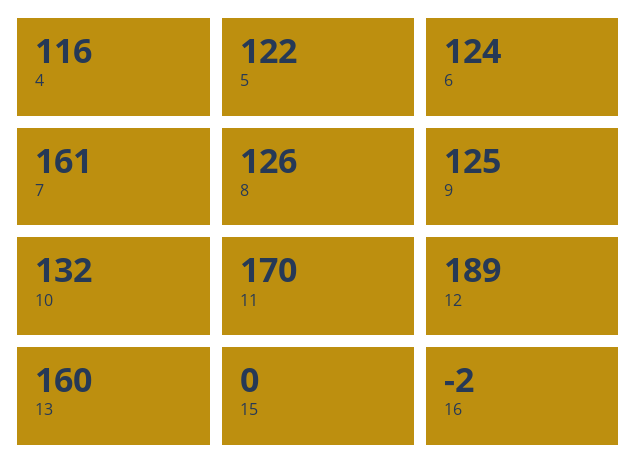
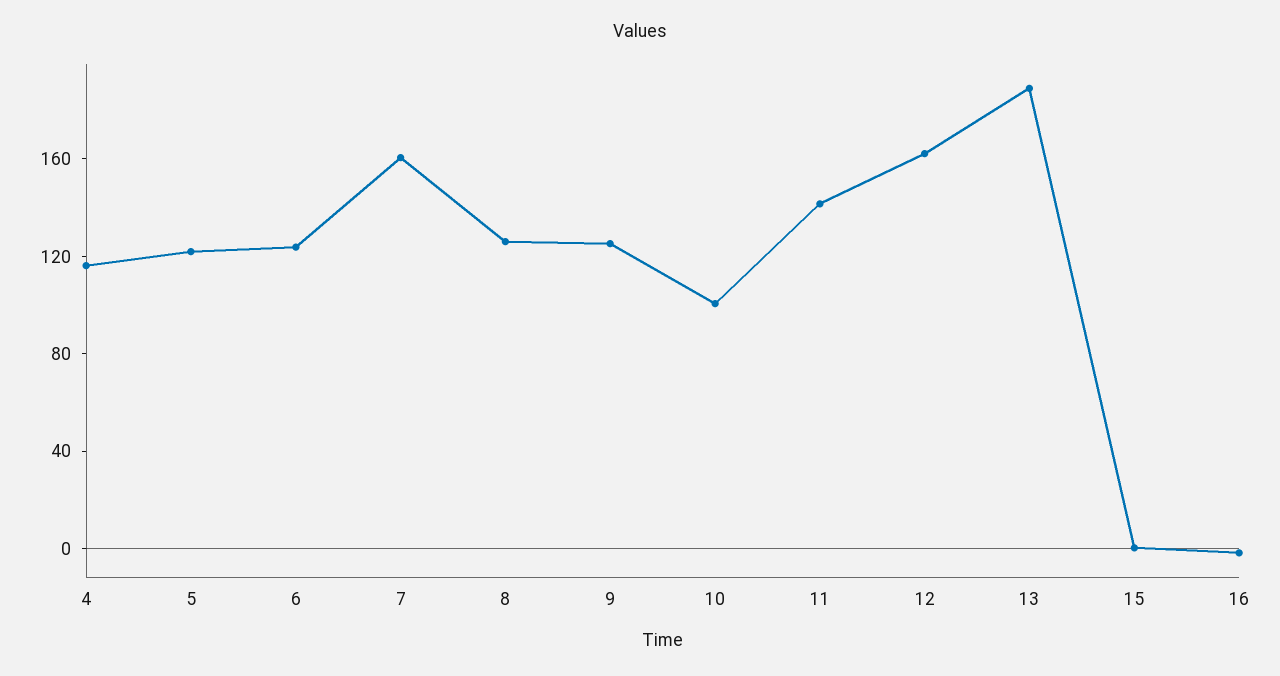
  {
    "4": 116,
    "5": 122,
    "6": 124,
    "7": 161,
    "8": 126,
    "9": 125,
-   "10": 132,
+   "10": 100,
-   "11": 170,
+   "11": 140,
-   "12": 189,
+   "12": 160,
-   "13": 160,
+   "13": 190,
    "15": 0,
    "16": -2
  }

